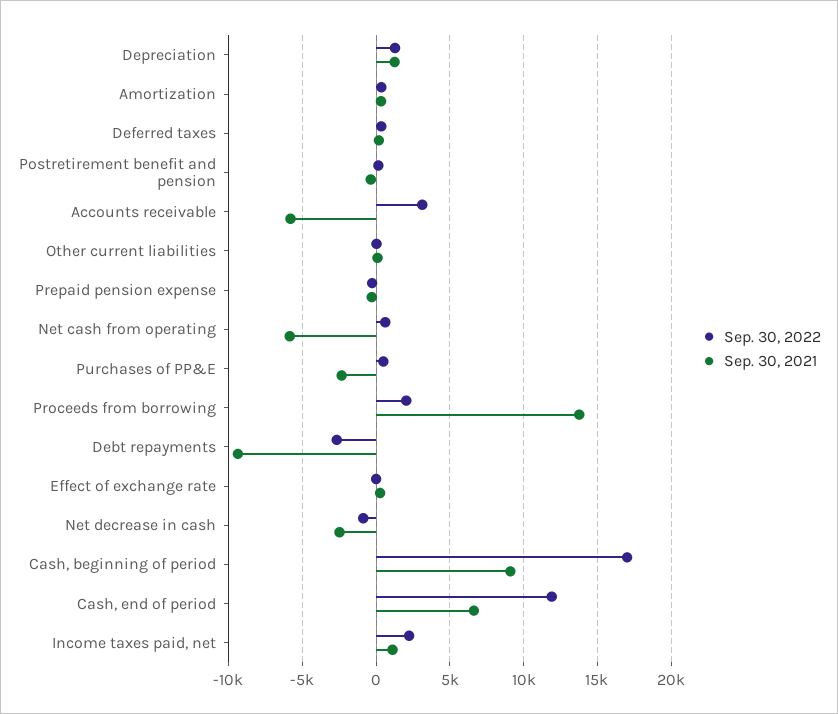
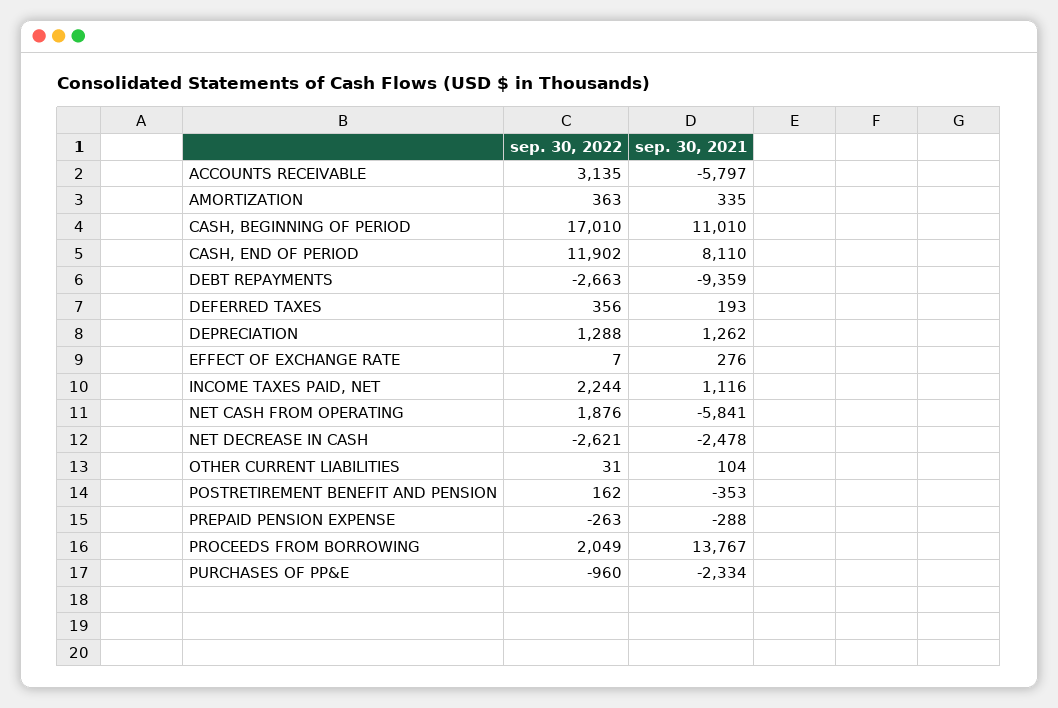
  {
    "Sep. 30, 2022": {
      "Depreciation": 1288,
      "Amortization": 363,
      "Deferred taxes": 356,
      "Postretirement benefit and pension": 162,
      "Accounts receivable": 3135,
      "Other current liabilities": 31,
      "Prepaid pension expense": -263,
-     "Net cash from operating": 500,
+     "Net cash from operating": 1876,
-     "Purchases of PP&E": 500,
+     "Purchases of PP&E": -960,
      "Proceeds from borrowing": 2049,
      "Debt repayments": -2663,
      "Effect of exchange rate": 7,
-     "Net decrease in cash": -1000,
+     "Net decrease in cash": -2621,
      "Cash, beginning of period": 17010,
      "Cash, end of period": 11902,
      "Income taxes paid, net": 2244
    },
    "Sep. 30, 2021": {
      "Depreciation": 1262,
      "Amortization": 335,
      "Deferred taxes": 193,
      "Postretirement benefit and pension": -353,
      "Accounts receivable": -5797,
      "Other current liabilities": 104,
      "Prepaid pension expense": -288,
      "Net cash from operating": -5841,
      "Purchases of PP&E": -2334,
      "Proceeds from borrowing": 13767,
      "Debt repayments": -9359,
      "Effect of exchange rate": 276,
      "Net decrease in cash": -2478,
-     "Cash, beginning of period": 9000,
+     "Cash, beginning of period": 11010,
-     "Cash, end of period": 6500,
+     "Cash, end of period": 8110,
      "Income taxes paid, net": 1116
    }
  }

